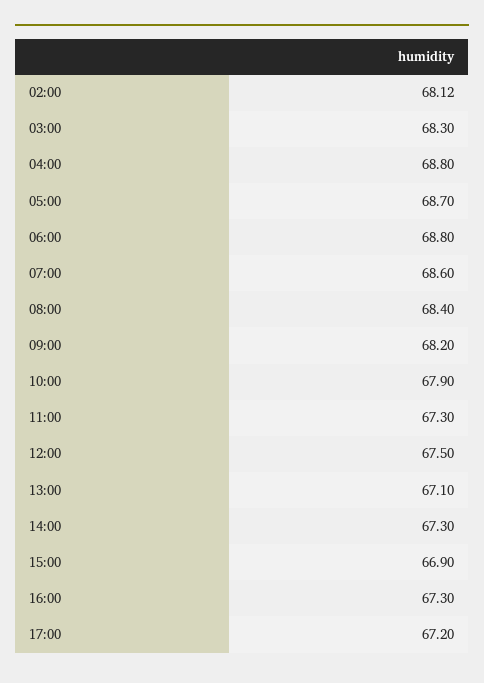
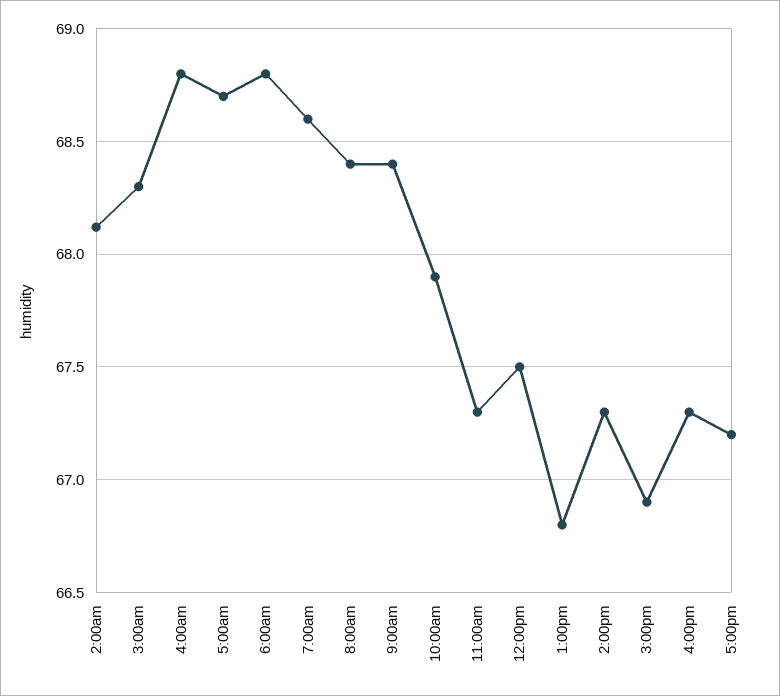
  {
    "02:00": 68.12,
    "03:00": 68.3,
    "04:00": 68.8,
    "05:00": 68.7,
    "06:00": 68.8,
    "07:00": 68.6,
    "08:00": 68.4,
-   "09:00": 68.2,
+   "09:00": 68.4,
    "10:00": 67.9,
    "11:00": 67.3,
    "12:00": 67.5,
-   "13:00": 67.1,
+   "13:00": 66.8,
    "14:00": 67.3,
    "15:00": 66.9,
    "16:00": 67.3,
    "17:00": 67.2
  }

